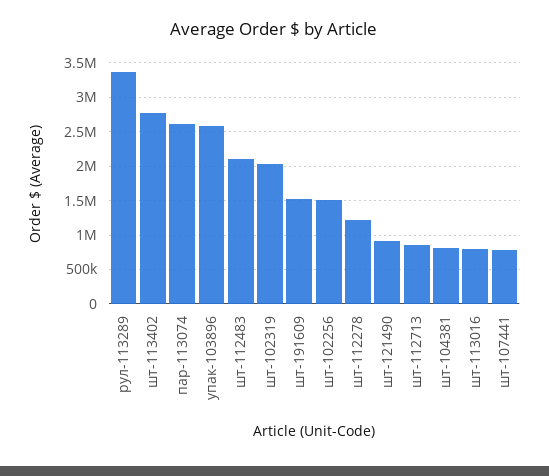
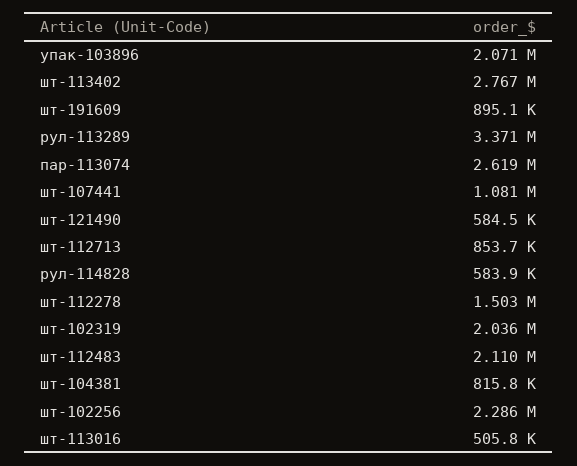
  {
    "рул-113289": 3371000,
    "шт-113402": 2767000,
    "пар-113074": 2619000,
-   "упак-103896": 2600000,
+   "упак-103896": 2071000,
    "шт-112483": 2110000,
    "шт-102319": 2036000,
-   "шт-191609": 1500000,
+   "шт-191609": 895100,
-   "шт-102256": 1500000,
+   "шт-102256": 2286000,
-   "шт-112278": 1200000,
+   "шт-112278": 1503000,
-   "шт-121490": 900000,
+   "шт-121490": 584500,
    "шт-112713": 853700,
    "шт-104381": 815800,
-   "шт-113016": 800000,
+   "шт-113016": 505800,
-   "шт-107441": 800000
+   "шт-107441": 1081000,
+   "рул-114828": 583900
  }

